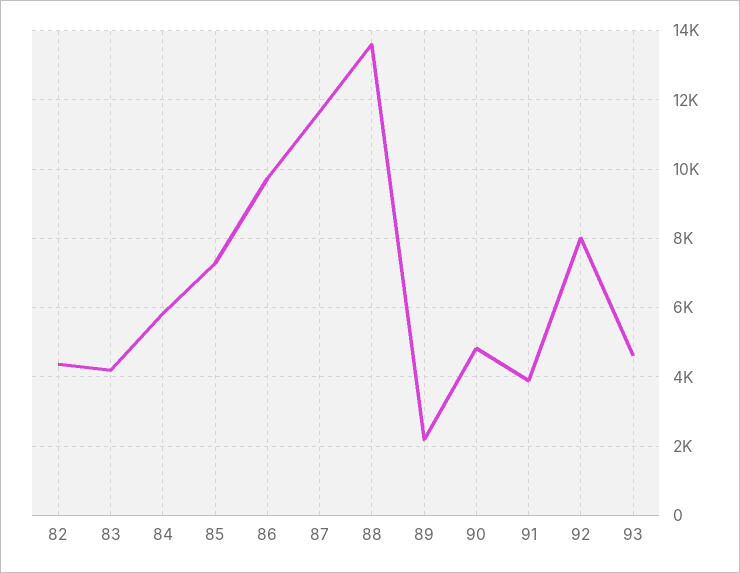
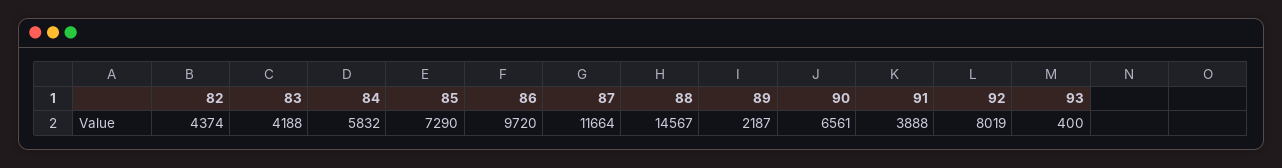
  {
    "82": 4374,
    "83": 4188,
    "84": 5832,
    "85": 7290,
    "86": 9720,
    "87": 11664,
-   "88": 13600,
+   "88": 14567,
    "89": 2187,
-   "90": 4800,
+   "90": 6561,
    "91": 3888,
    "92": 8019,
-   "93": 4600
+   "93": 400
  }

